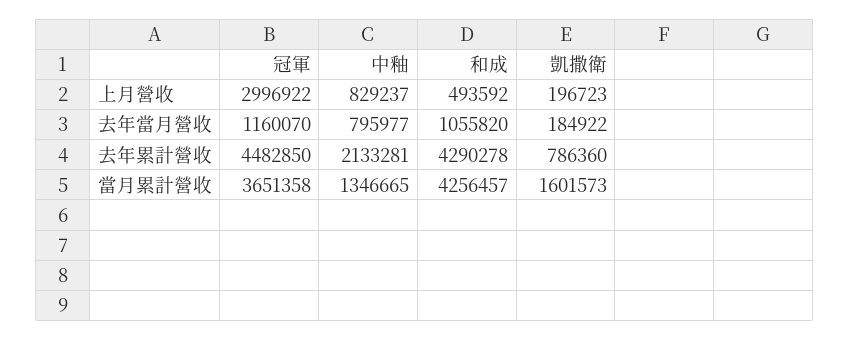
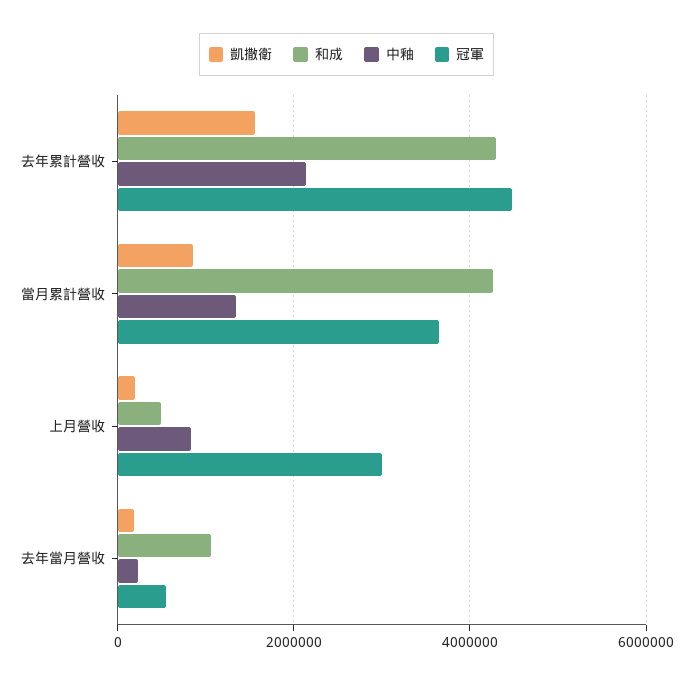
  {
    "冠軍": {
      "上月營收": 2996922,
-     "去年當月營收": 1160070,
+     "去年當月營收": 600000,
      "去年累計營收": 4482850,
      "當月累計營收": 3651358
    },
    "中釉": {
      "上月營收": 829237,
-     "去年當月營收": 795977,
+     "去年當月營收": 200000,
      "去年累計營收": 2133281,
      "當月累計營收": 1346665
    },
    "和成": {
      "上月營收": 493592,
      "去年當月營收": 1055820,
      "去年累計營收": 4290278,
      "當月累計營收": 4256457
    },
    "凱撒衛": {
      "上月營收": 196723,
      "去年當月營收": 184922,
-     "去年累計營收": 786360,
+     "去年累計營收": 1600000,
-     "當月累計營收": 1601573
+     "當月累計營收": 800000
    }
  }

